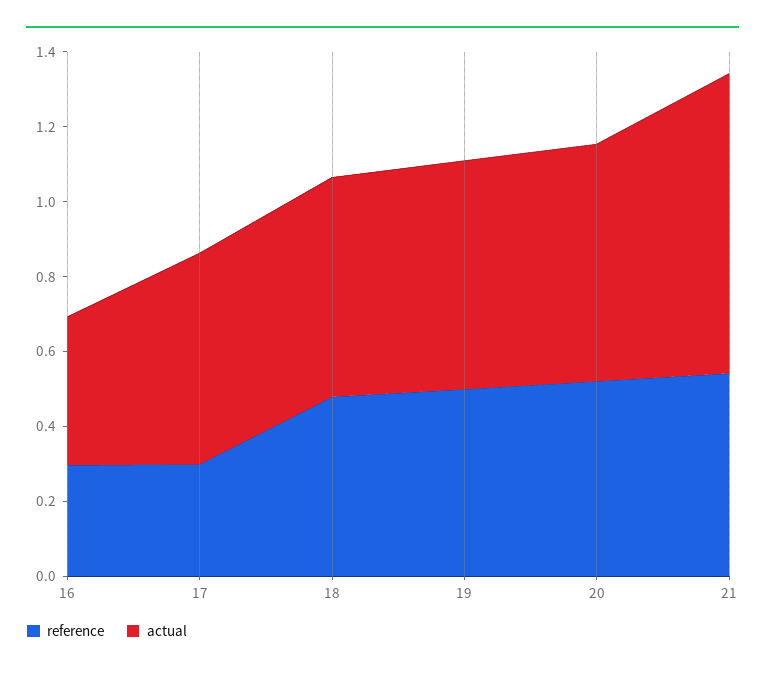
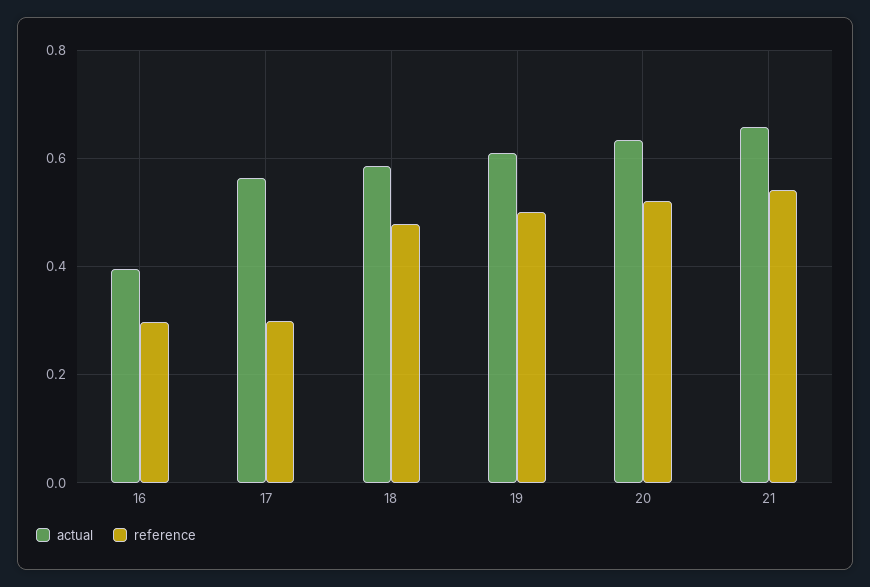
  {
    "reference": {
      "16": 0.3,
      "17": 0.3,
      "18": 0.48,
      "19": 0.5,
      "20": 0.52,
      "21": 0.54
    },
    "actual": {
      "16": 0.4,
      "17": 0.56,
      "18": 0.58,
      "19": 0.62,
      "20": 0.64,
-     "21": 0.8
+     "21": 0.66
    }
  }

